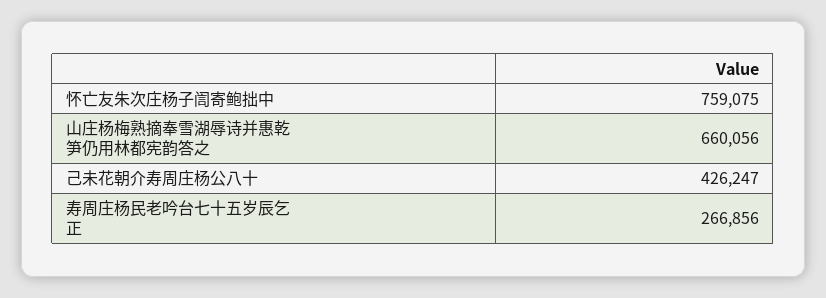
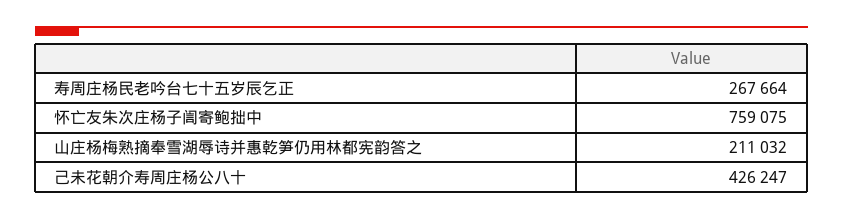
  {
    "怀亡友朱次庄杨子訚寄鲍拙中": 759075,
-   "山庄杨梅熟摘奉雪湖辱诗并惠乾笋仍用林都宪韵答之": 660056,
+   "山庄杨梅熟摘奉雪湖辱诗并惠乾笋仍用林都宪韵答之": 211032,
    "己未花朝介寿周庄杨公八十": 426247,
-   "寿周庄杨民老吟台七十五岁辰乞正": 266856
+   "寿周庄杨民老吟台七十五岁辰乞正": 267664
  }

